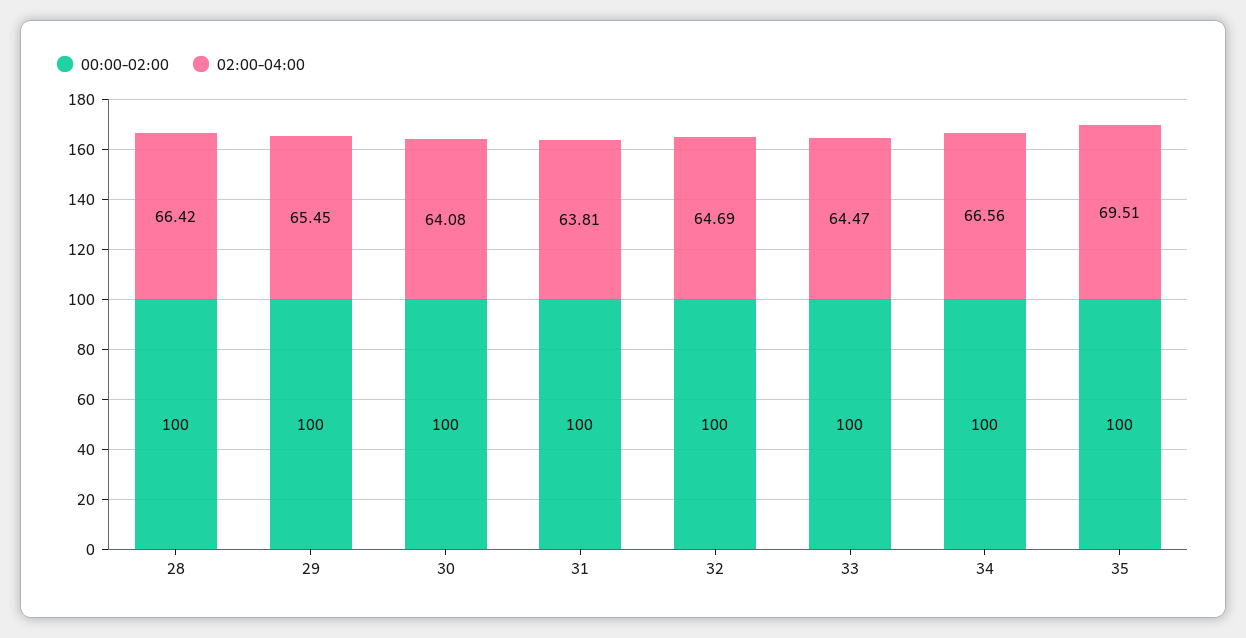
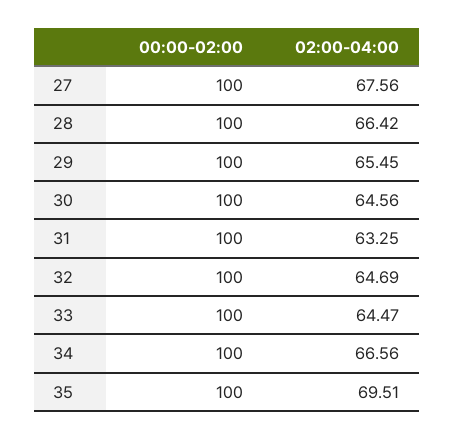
  {
    "00:00-02:00": {
      "28": 100,
      "29": 100,
      "30": 100,
      "31": 100,
      "32": 100,
      "33": 100,
      "34": 100,
-     "35": 100
+     "35": 100,
+     "27": 100
    },
    "02:00-04:00": {
      "28": 66.42,
      "29": 65.45,
-     "30": 64.08,
+     "30": 64.56,
-     "31": 63.81,
+     "31": 63.25,
      "32": 64.69,
      "33": 64.47,
      "34": 66.56,
-     "35": 69.51
+     "35": 69.51,
+     "27": 67.56
    }
  }

